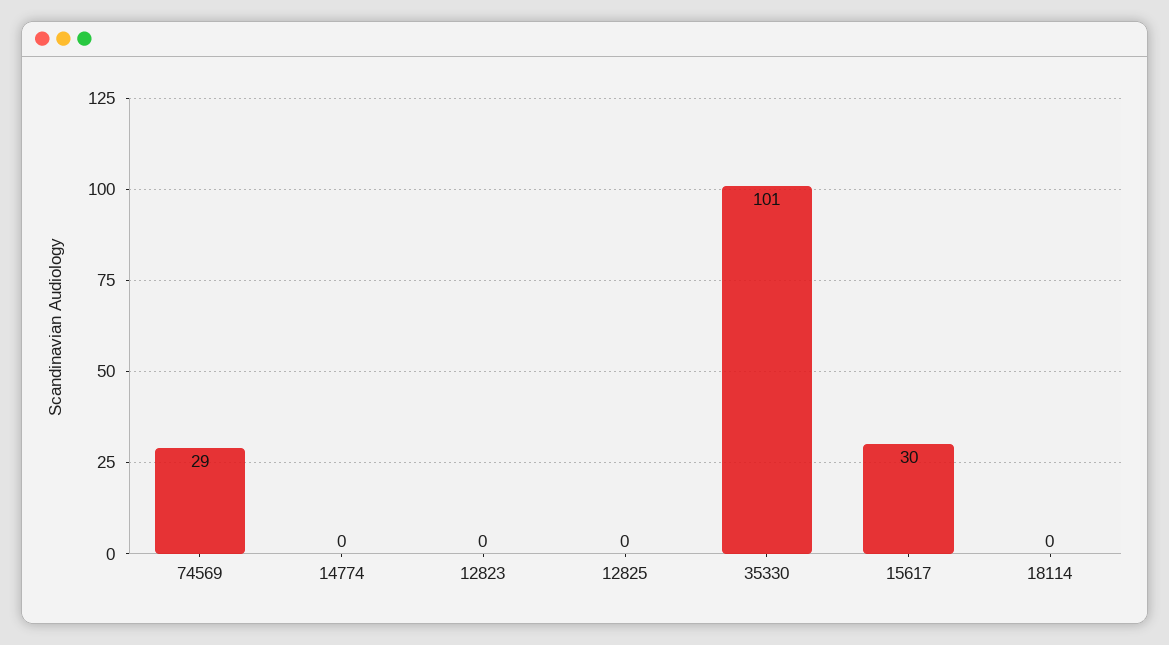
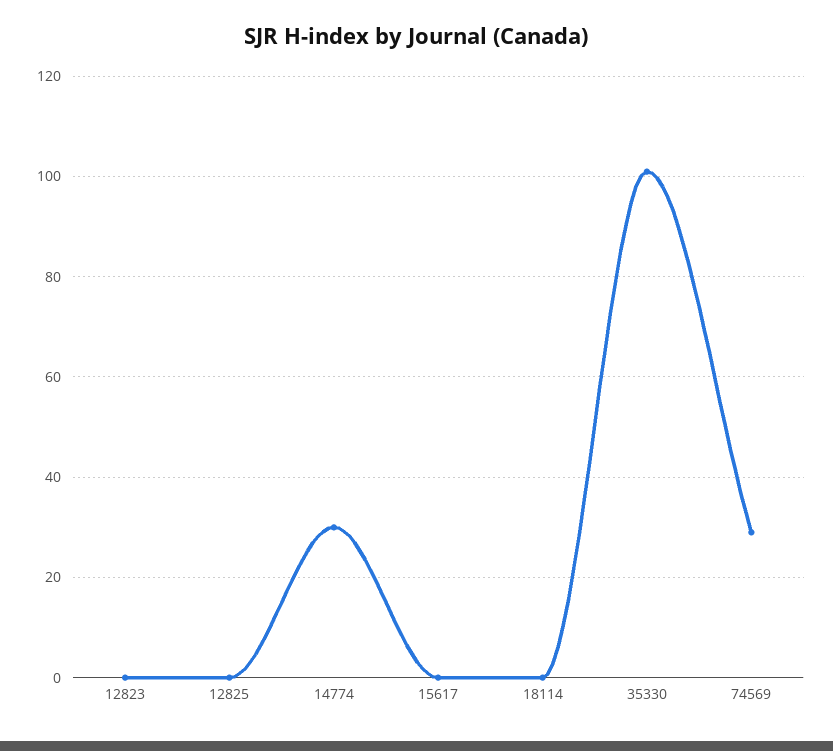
  {
    "74569": 29,
-   "14774": 0,
+   "14774": 30,
    "12823": 0,
    "12825": 0,
    "35330": 101,
-   "15617": 30,
+   "15617": 0,
    "18114": 0
  }

